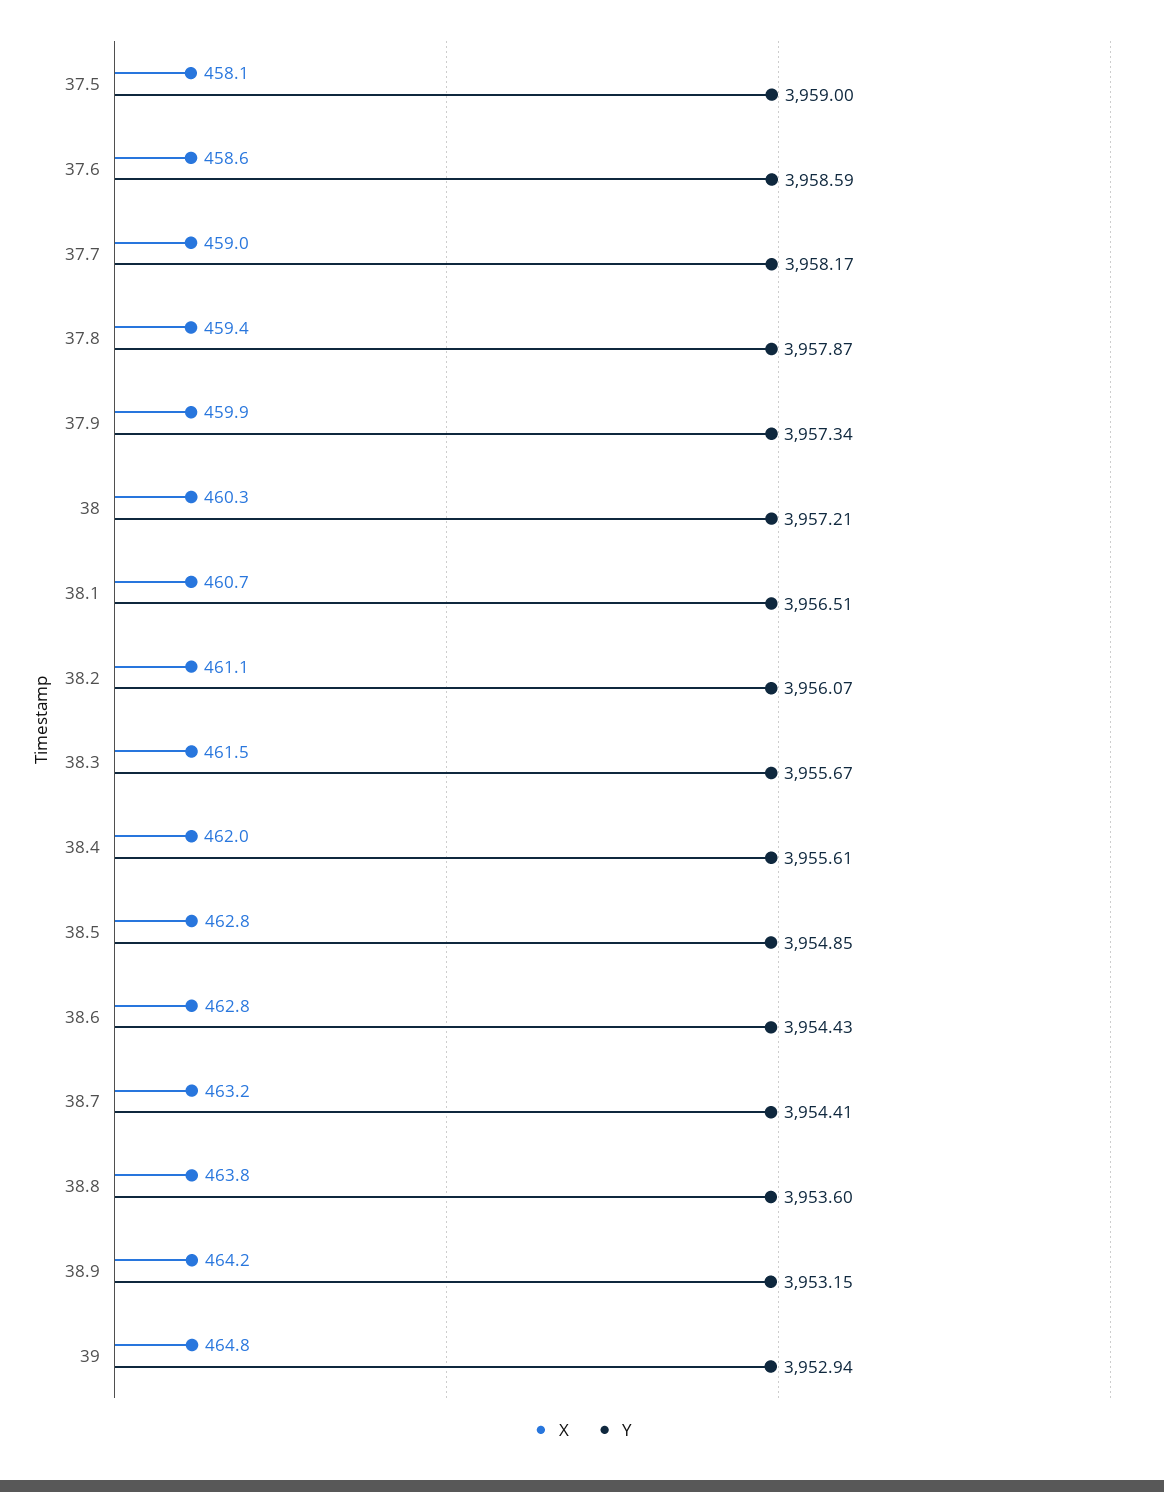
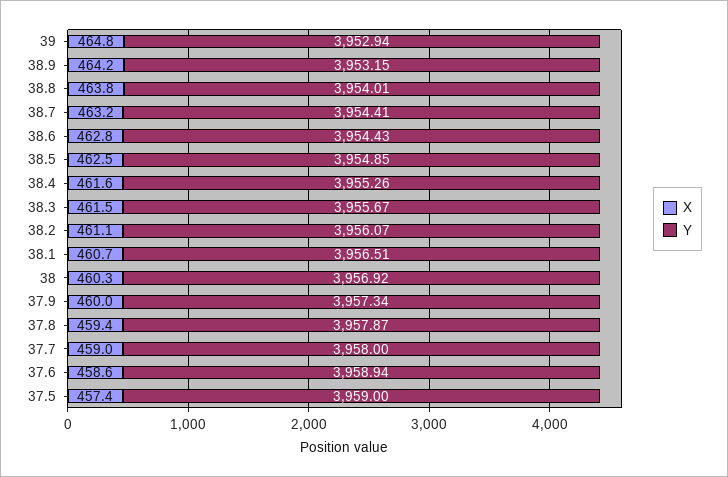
  {
    "X": {
-     "37.5": 458.1,
+     "37.5": 457.4,
      "37.6": 458.6,
      "37.7": 459,
      "37.8": 459.4,
-     "37.9": 459.9,
+     "37.9": 460,
      "38": 460.3,
      "38.1": 460.7,
      "38.2": 461.1,
      "38.3": 461.5,
-     "38.4": 462,
+     "38.4": 461.6,
-     "38.5": 462.8,
+     "38.5": 462.5,
      "38.6": 462.8,
      "38.7": 463.2,
      "38.8": 463.8,
      "38.9": 464.2,
      "39": 464.8
    },
    "Y": {
      "37.5": 3959,
-     "37.6": 3958.59,
+     "37.6": 3958.94,
-     "37.7": 3958.17,
+     "37.7": 3958,
      "37.8": 3957.87,
      "37.9": 3957.34,
-     "38": 3957.21,
+     "38": 3956.92,
      "38.1": 3956.51,
      "38.2": 3956.07,
      "38.3": 3955.67,
-     "38.4": 3955.61,
+     "38.4": 3955.26,
      "38.5": 3954.85,
      "38.6": 3954.43,
      "38.7": 3954.41,
-     "38.8": 3953.6,
+     "38.8": 3954.01,
      "38.9": 3953.15,
      "39": 3952.94
    }
  }

